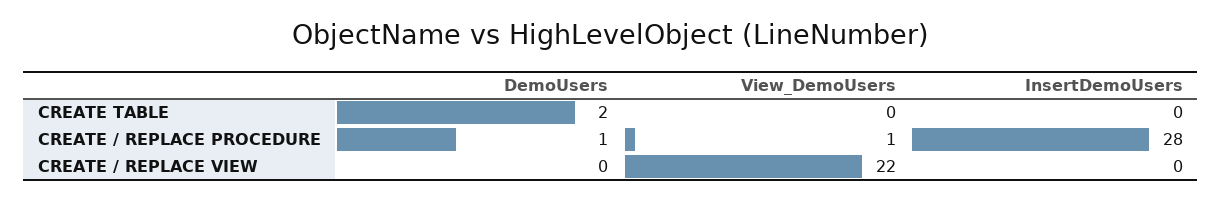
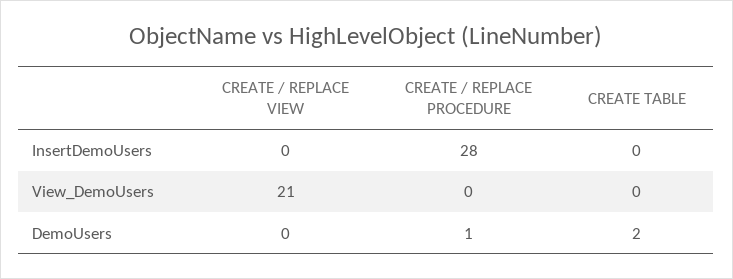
  {
    "DemoUsers": {
      "CREATE TABLE": 2,
      "CREATE / REPLACE PROCEDURE": 1,
      "CREATE / REPLACE VIEW": 0
    },
    "View_DemoUsers": {
      "CREATE TABLE": 0,
-     "CREATE / REPLACE PROCEDURE": 1,
+     "CREATE / REPLACE PROCEDURE": 0,
-     "CREATE / REPLACE VIEW": 22
+     "CREATE / REPLACE VIEW": 21
    },
    "InsertDemoUsers": {
      "CREATE TABLE": 0,
      "CREATE / REPLACE PROCEDURE": 28,
      "CREATE / REPLACE VIEW": 0
    }
  }

